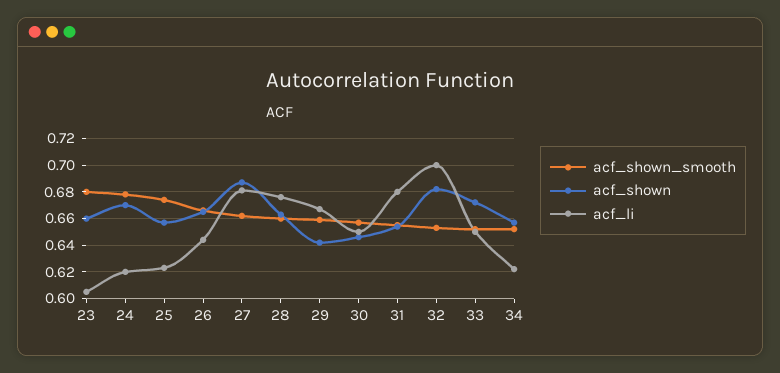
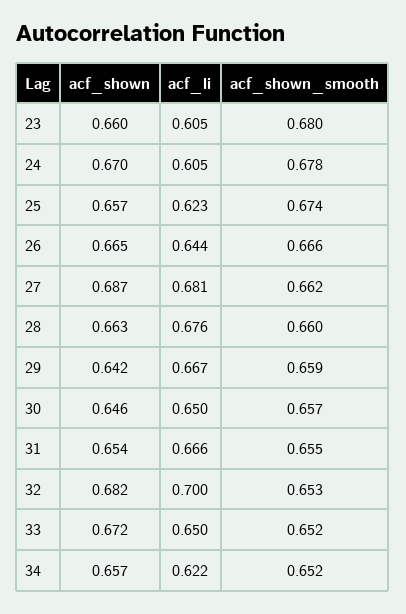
  {
    "acf_shown_smooth": {
      "23": 0.68,
      "24": 0.678,
      "25": 0.674,
      "26": 0.666,
      "27": 0.662,
      "28": 0.66,
      "29": 0.659,
      "30": 0.657,
      "31": 0.655,
      "32": 0.653,
      "33": 0.652,
      "34": 0.652
    },
    "acf_shown": {
      "23": 0.66,
      "24": 0.67,
      "25": 0.657,
      "26": 0.665,
      "27": 0.687,
      "28": 0.663,
      "29": 0.642,
      "30": 0.646,
      "31": 0.654,
      "32": 0.682,
      "33": 0.672,
      "34": 0.657
    },
    "acf_li": {
      "23": 0.605,
-     "24": 0.62,
+     "24": 0.605,
      "25": 0.623,
      "26": 0.644,
      "27": 0.681,
      "28": 0.676,
      "29": 0.667,
      "30": 0.65,
-     "31": 0.68,
+     "31": 0.666,
      "32": 0.7,
      "33": 0.65,
      "34": 0.622
    }
  }

